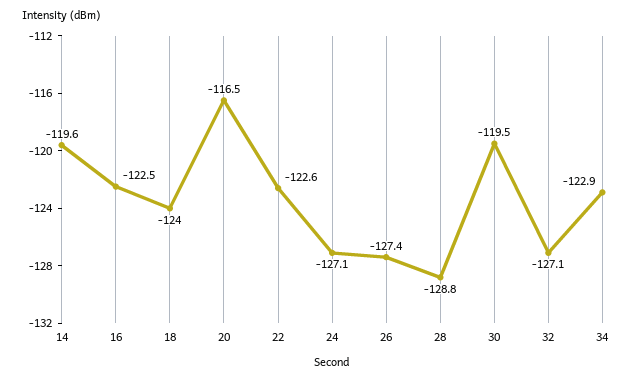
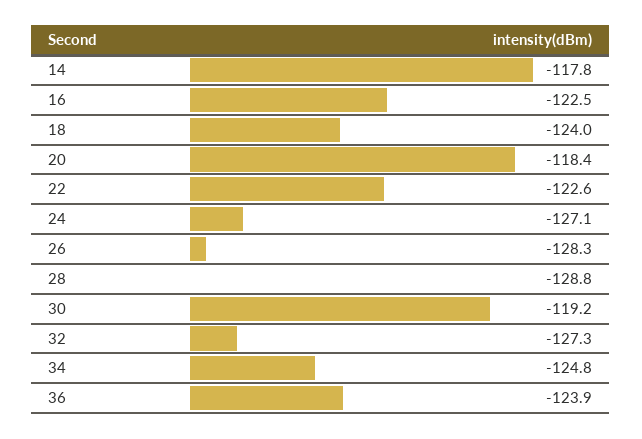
  {
-   "14": -119.6,
+   "14": -117.8,
    "16": -122.5,
    "18": -124,
-   "20": -116.5,
+   "20": -118.4,
    "22": -122.6,
    "24": -127.1,
-   "26": -127.4,
+   "26": -128.3,
    "28": -128.8,
-   "30": -119.5,
+   "30": -119.2,
-   "32": -127.1,
+   "32": -127.3,
-   "34": -122.9
+   "34": -124.8,
+   "36": -123.9
  }

